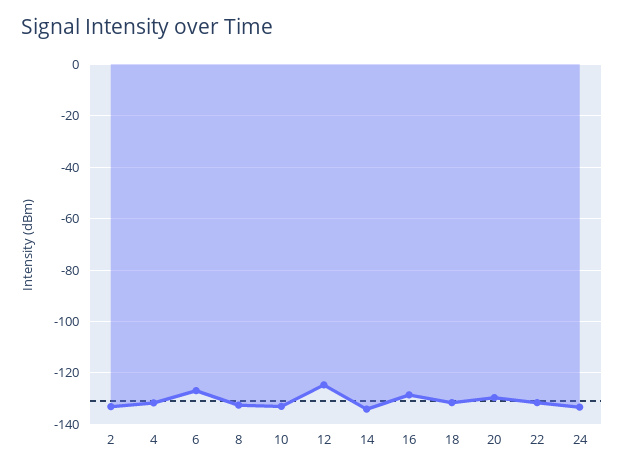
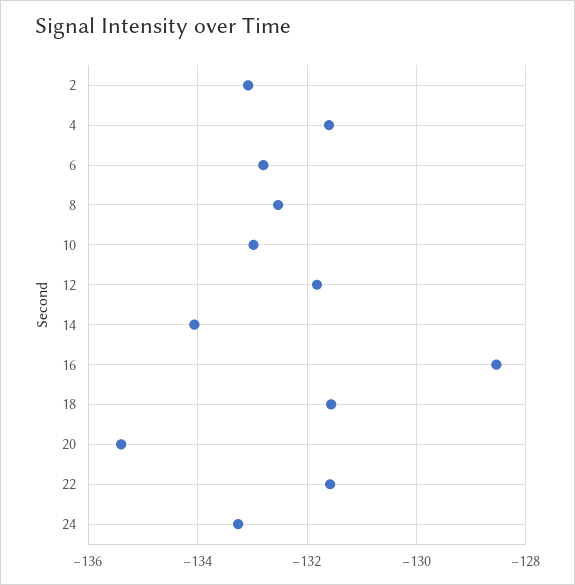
  {
    "2": -133,
    "4": -131.6,
-   "6": -127.5,
+   "6": -132.8,
    "8": -132.6,
    "10": -133,
-   "12": -125,
+   "12": -131.8,
    "14": -134,
    "16": -128.6,
    "18": -131.6,
-   "20": -130,
+   "20": -135.4,
    "22": -131.6,
    "24": -133.2
  }

